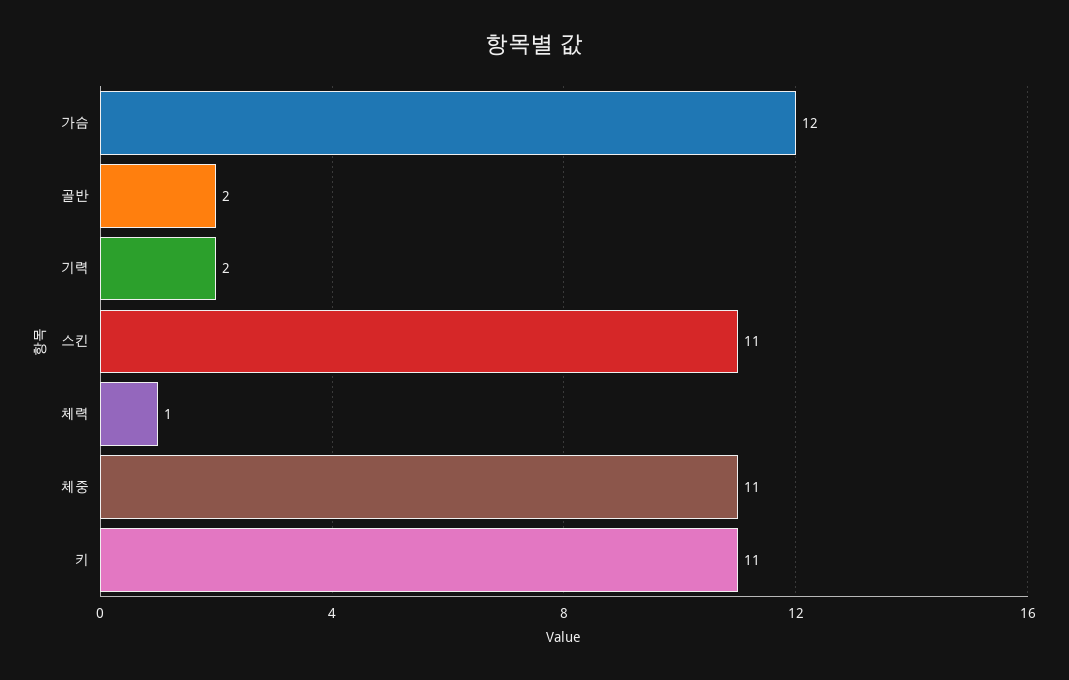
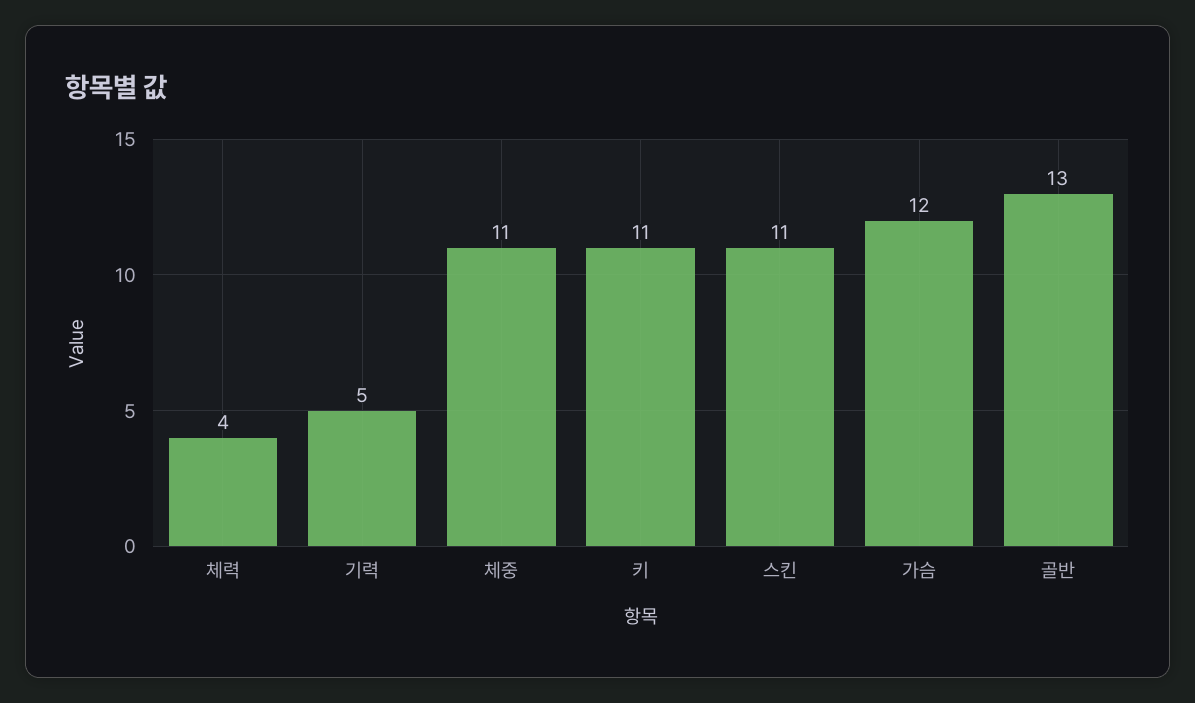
  {
    "가슴": 12,
-   "골반": 2,
+   "골반": 13,
-   "기력": 2,
+   "기력": 5,
    "스킨": 11,
-   "체력": 1,
+   "체력": 4,
    "체중": 11,
    "키": 11
  }

